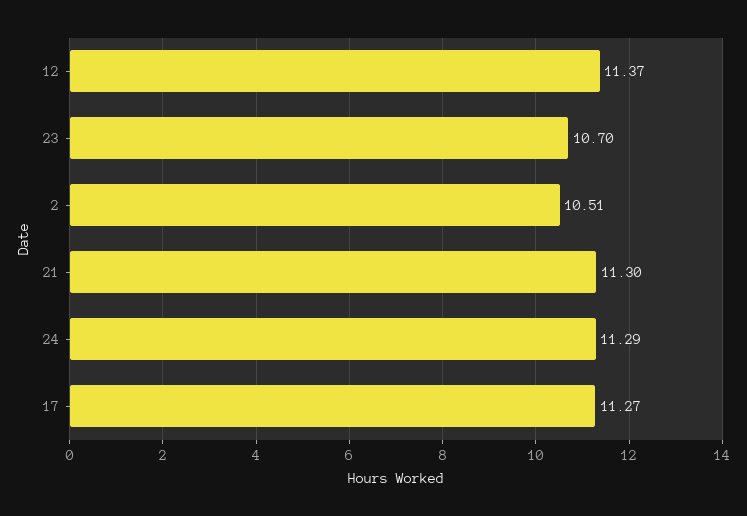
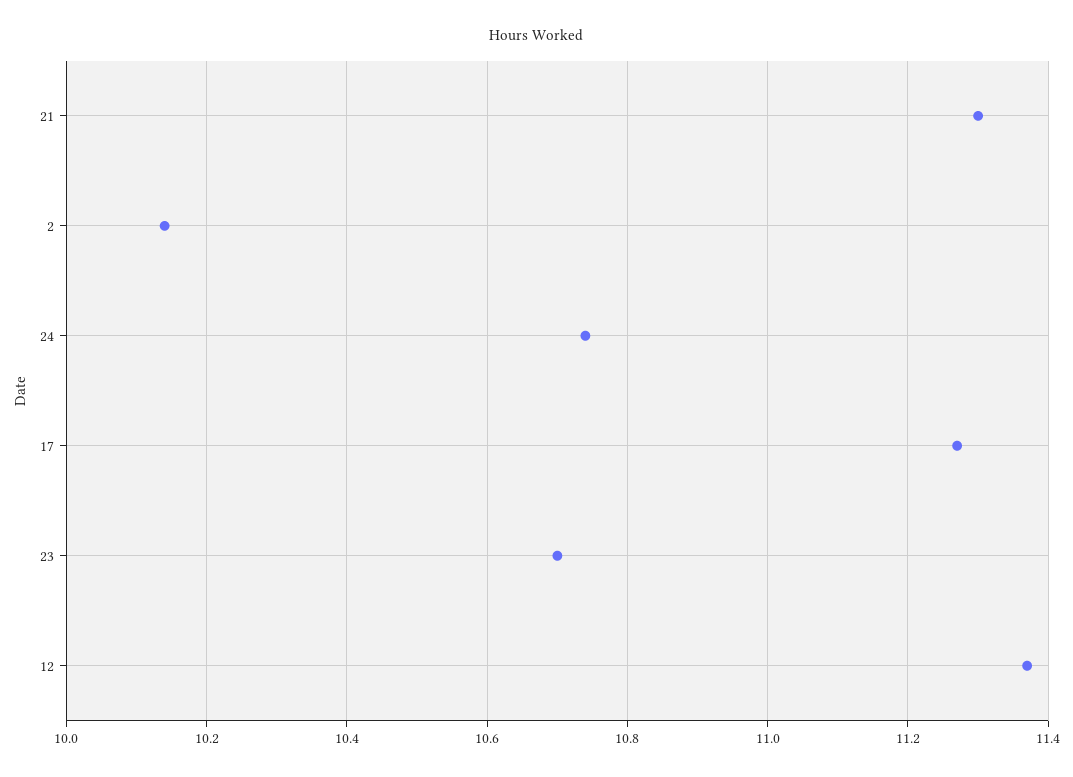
  {
    "12": 11.37,
    "23": 10.7,
-   "2": 10.51,
+   "2": 10.15,
    "21": 11.3,
-   "24": 11.29,
+   "24": 10.75,
    "17": 11.27
  }

